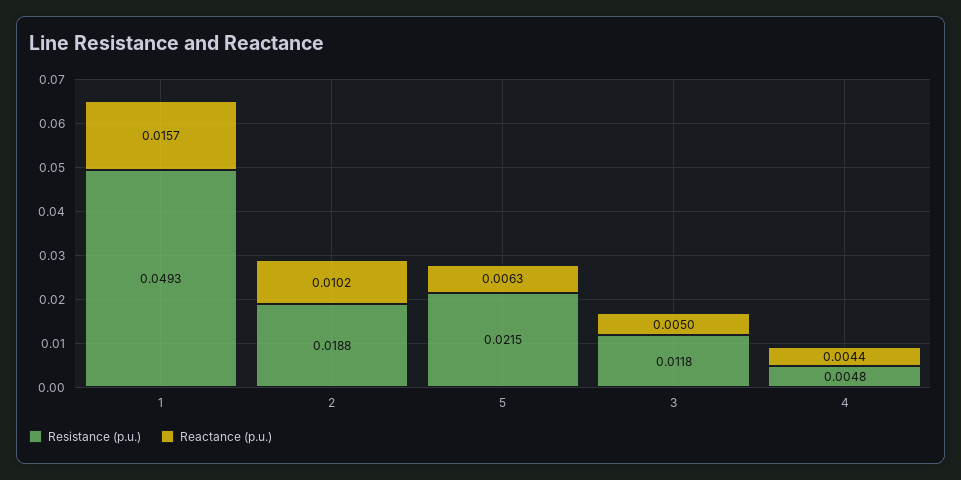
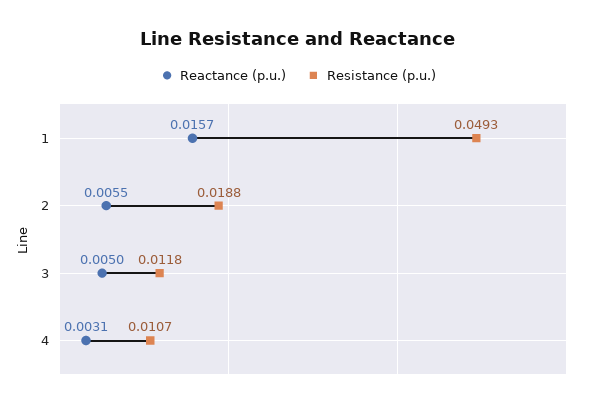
  {
    "Resistance (p.u.)": {
      "1": 0.0493,
      "2": 0.0188,
-     "5": 0.0215,
      "3": 0.0118,
-     "4": 0.0048
+     "4": 0.0107
    },
    "Reactance (p.u.)": {
      "1": 0.0157,
-     "2": 0.0102,
+     "2": 0.0055,
-     "5": 0.0063,
      "3": 0.005,
-     "4": 0.0044
+     "4": 0.0031
    }
  }

